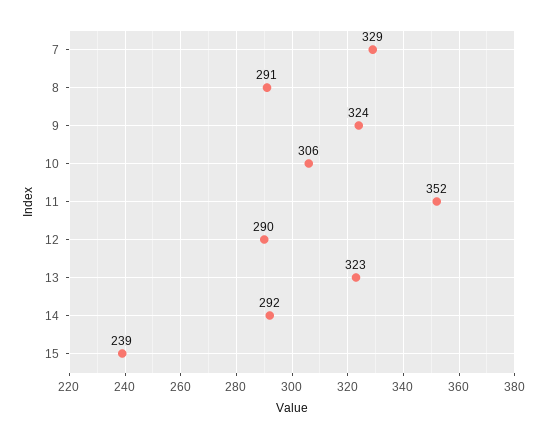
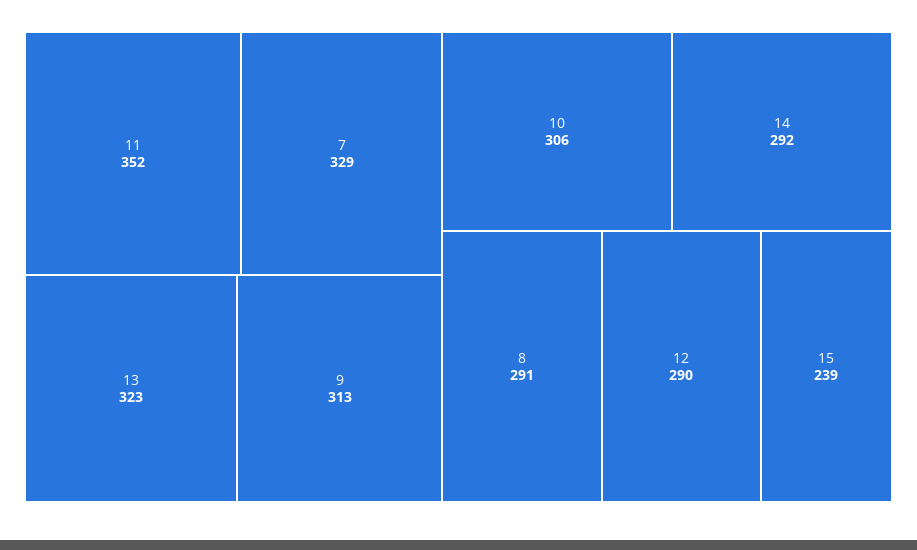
  {
    "7": 329,
    "8": 291,
-   "9": 324,
+   "9": 313,
    "10": 306,
    "11": 352,
    "12": 290,
    "13": 323,
    "14": 292,
    "15": 239
  }

